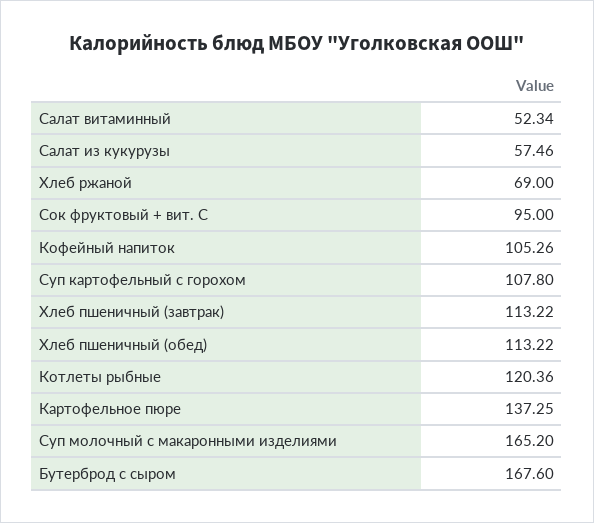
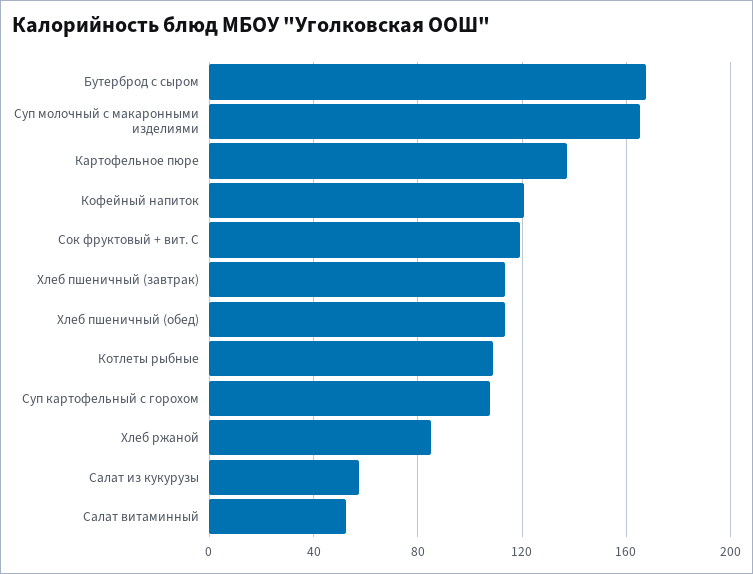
  {
    "Салат витаминный": 52.34,
    "Салат из кукурузы": 57.46,
-   "Хлеб ржаной": 69,
+   "Хлеб ржаной": 85,
-   "Сок фруктовый + вит. С": 95,
+   "Сок фруктовый + вит. С": 120,
-   "Кофейный напиток": 105.26,
+   "Кофейный напиток": 120,
    "Суп картофельный с горохом": 107.8,
    "Хлеб пшеничный (завтрак)": 113.22,
    "Хлеб пшеничный (обед)": 113.22,
-   "Котлеты рыбные": 120.36,
+   "Котлеты рыбные": 110,
    "Картофельное пюре": 137.25,
    "Суп молочный с макаронными изделиями": 165.2,
    "Бутерброд с сыром": 167.6
  }

